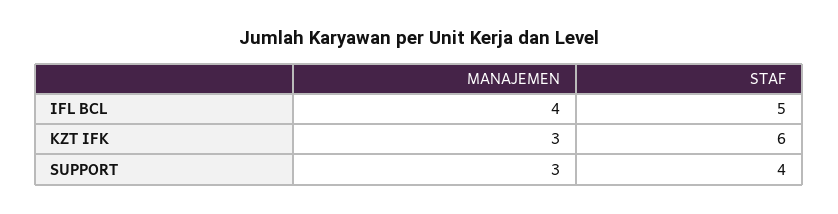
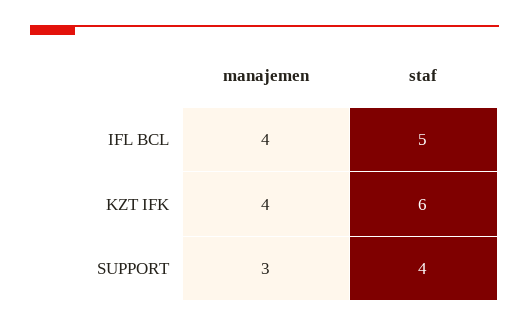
  {
    "MANAJEMEN": {
      "IFL BCL": 4,
-     "KZT IFK": 3,
+     "KZT IFK": 4,
      "SUPPORT": 3
    },
    "STAF": {
      "IFL BCL": 5,
      "KZT IFK": 6,
      "SUPPORT": 4
    }
  }

